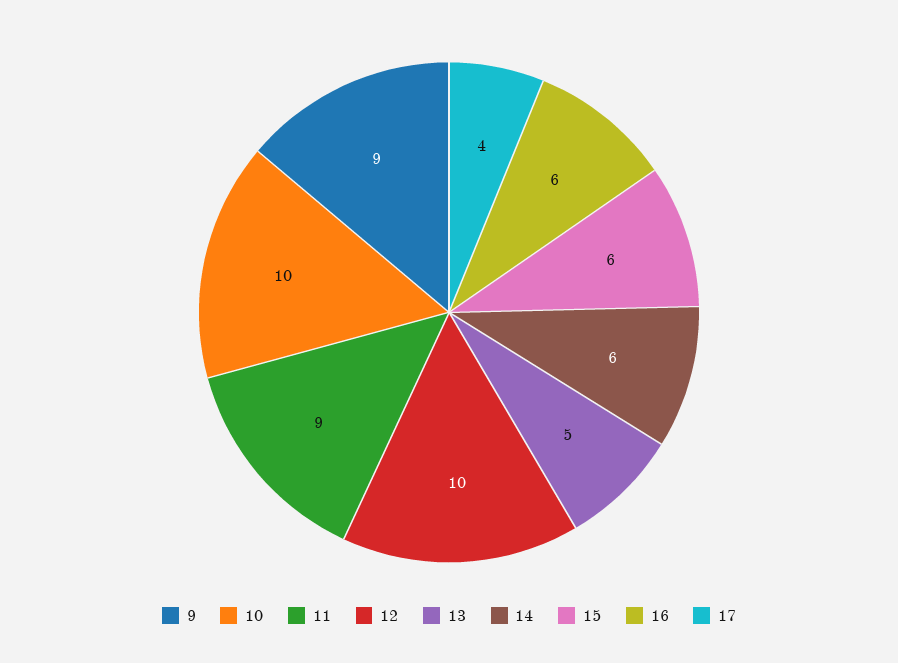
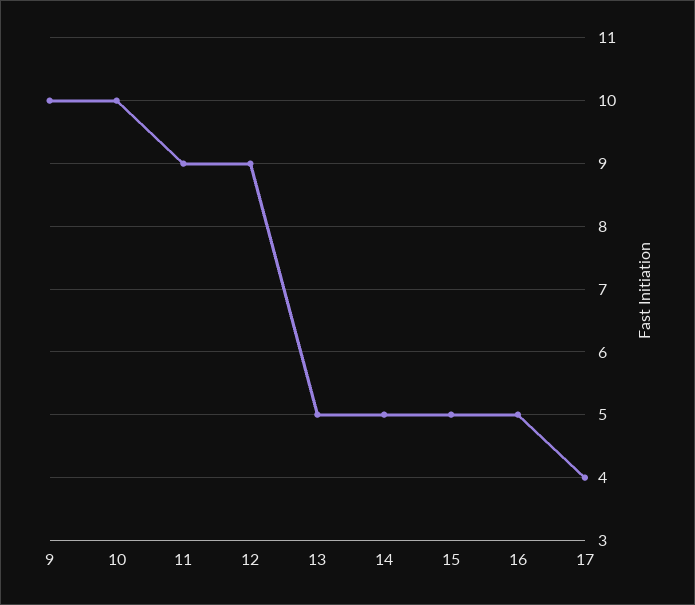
  {
-   "9": 9,
+   "9": 10,
    "10": 10,
    "11": 9,
-   "12": 10,
+   "12": 9,
    "13": 5,
-   "14": 6,
+   "14": 5,
-   "15": 6,
+   "15": 5,
-   "16": 6,
+   "16": 5,
    "17": 4
  }

